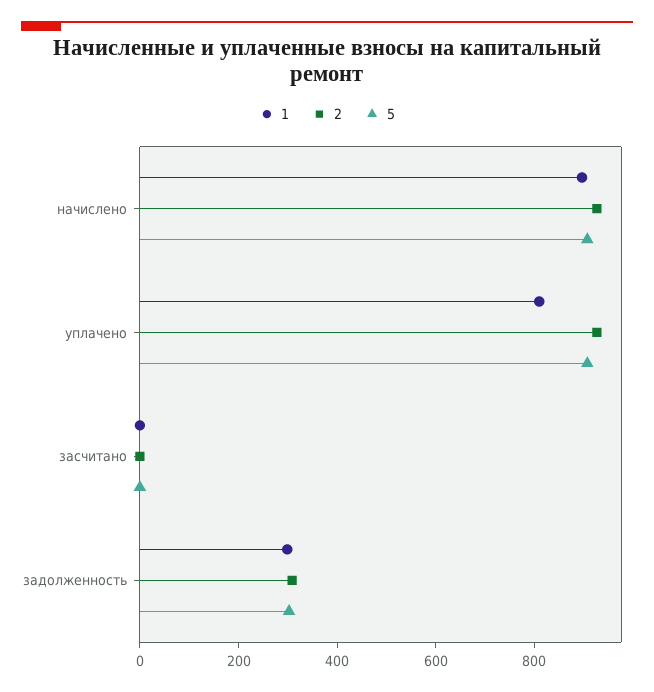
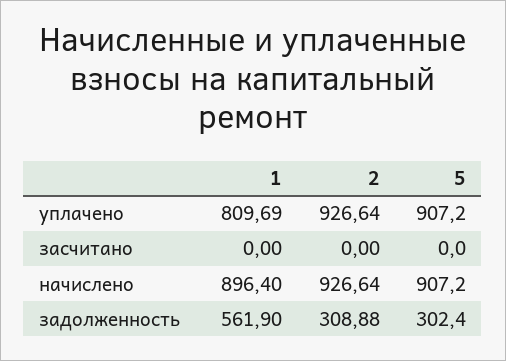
  {
    "1": {
      "начислено": 896.4,
      "уплачено": 809.69,
      "засчитано": 0,
-     "задолженность": 300
+     "задолженность": 561.9
    },
    "2": {
      "начислено": 926.64,
      "уплачено": 926.64,
      "засчитано": 0,
      "задолженность": 308.88
    },
    "5": {
      "начислено": 907.2,
      "уплачено": 907.2,
      "засчитано": 0,
      "задолженность": 302.4
    }
  }

